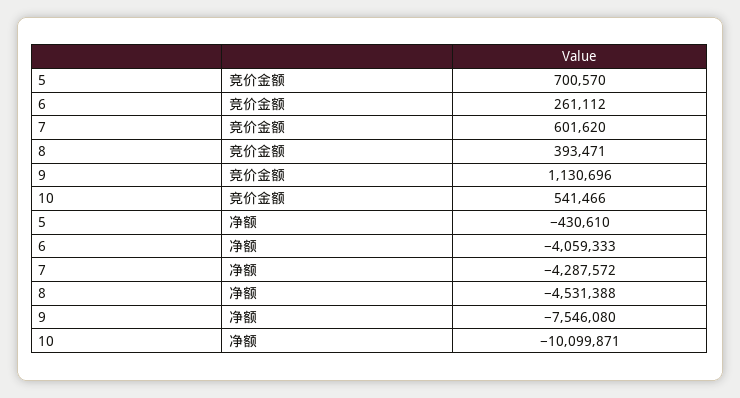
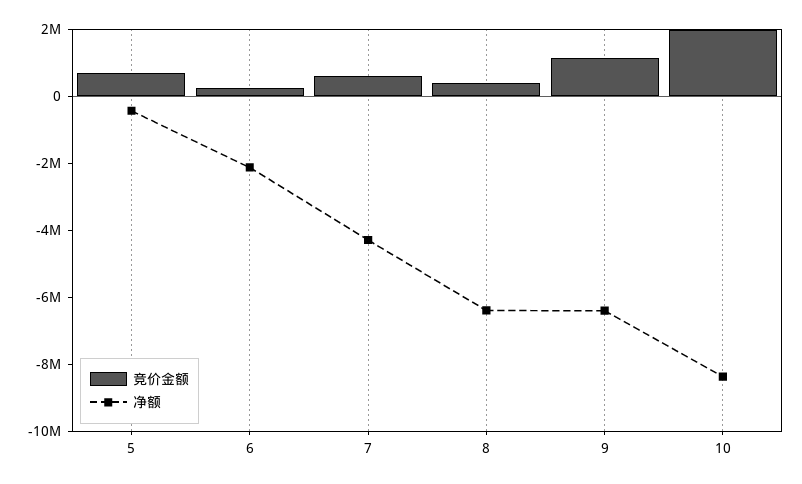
  {
    "竞价金额": {
      "5": 700570,
      "6": 261112,
      "7": 601620,
      "8": 393471,
      "9": 1130696,
-     "10": 541466
+     "10": 2000000
    },
    "净额": {
      "5": -430610,
-     "6": -4059333,
+     "6": -2000000,
      "7": -4287572,
-     "8": -4531388,
+     "8": -6500000,
-     "9": -7546080,
+     "9": -6500000,
-     "10": -10099871
+     "10": -8500000
    }
  }

